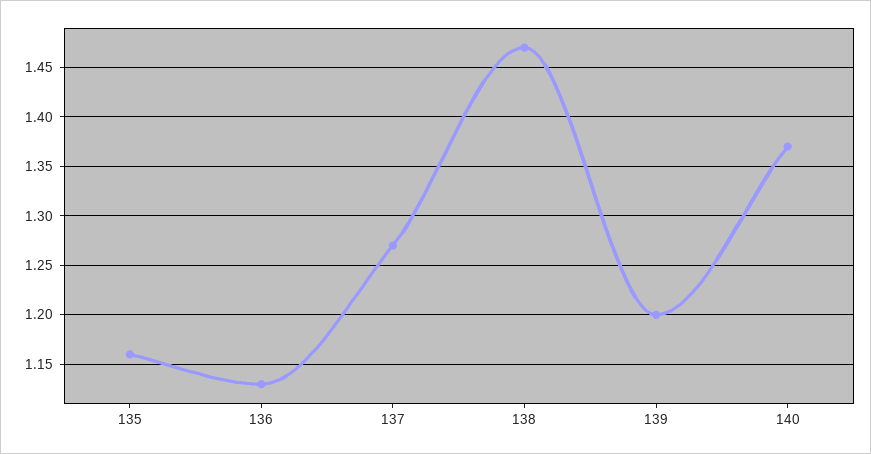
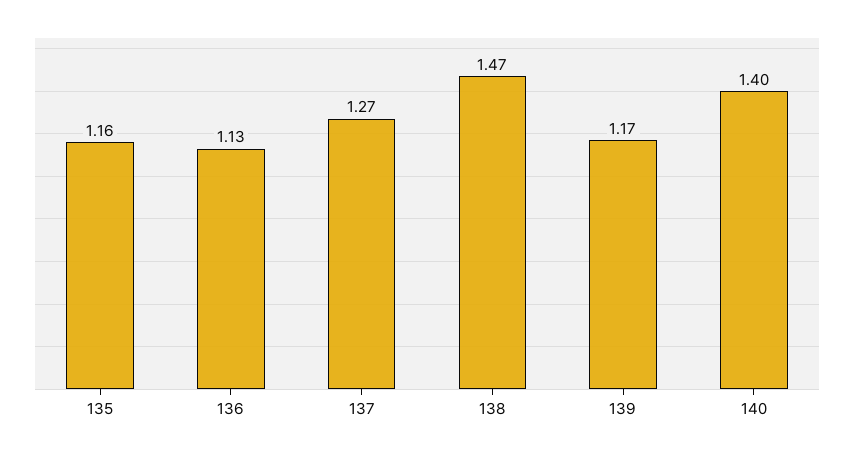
  {
    "135": 1.16,
    "136": 1.13,
    "137": 1.27,
    "138": 1.47,
-   "139": 1.2,
+   "139": 1.17,
-   "140": 1.37
+   "140": 1.4
  }

